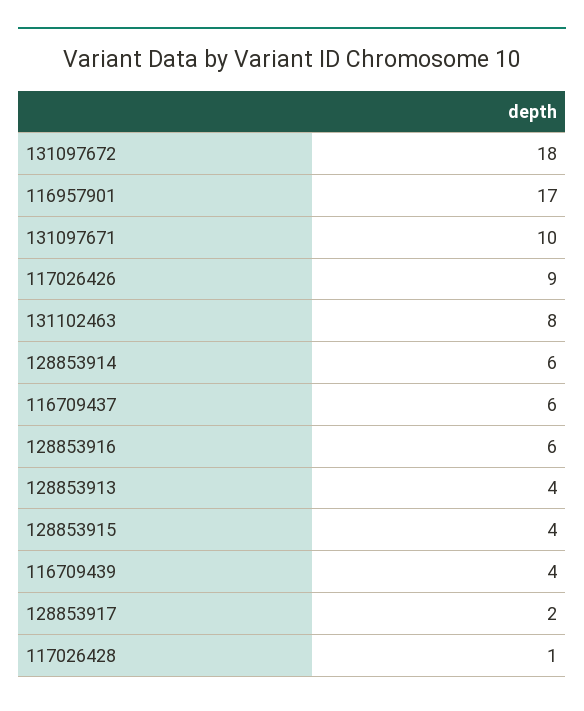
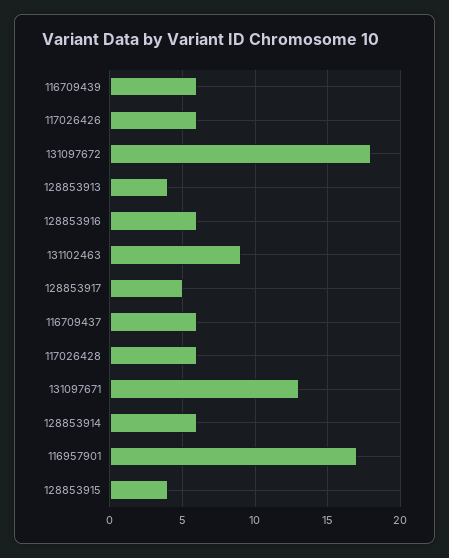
  {
    "131097672": 18,
    "116957901": 17,
-   "131097671": 10,
+   "131097671": 13,
-   "117026426": 9,
+   "117026426": 6,
-   "131102463": 8,
+   "131102463": 9,
    "128853914": 6,
    "116709437": 6,
    "128853916": 6,
    "128853913": 4,
    "128853915": 4,
-   "116709439": 4,
+   "116709439": 6,
-   "128853917": 2,
+   "128853917": 5,
-   "117026428": 1
+   "117026428": 6
  }

